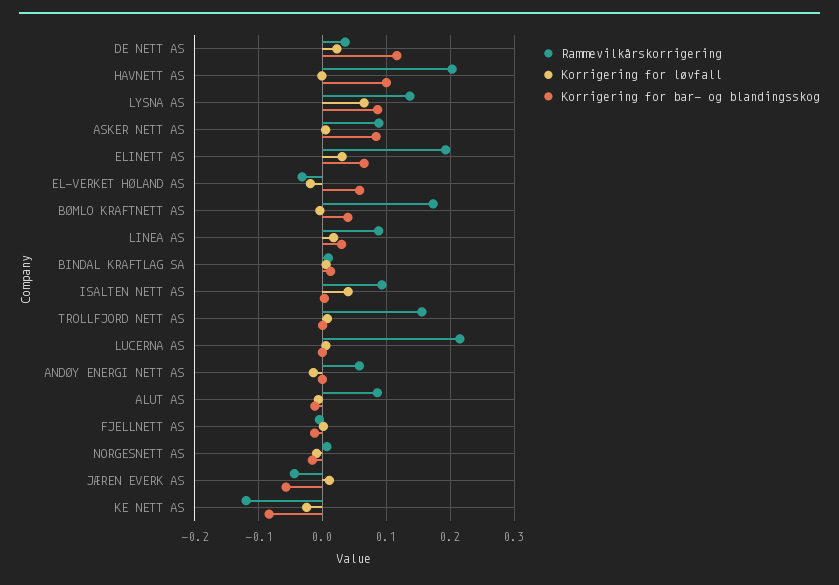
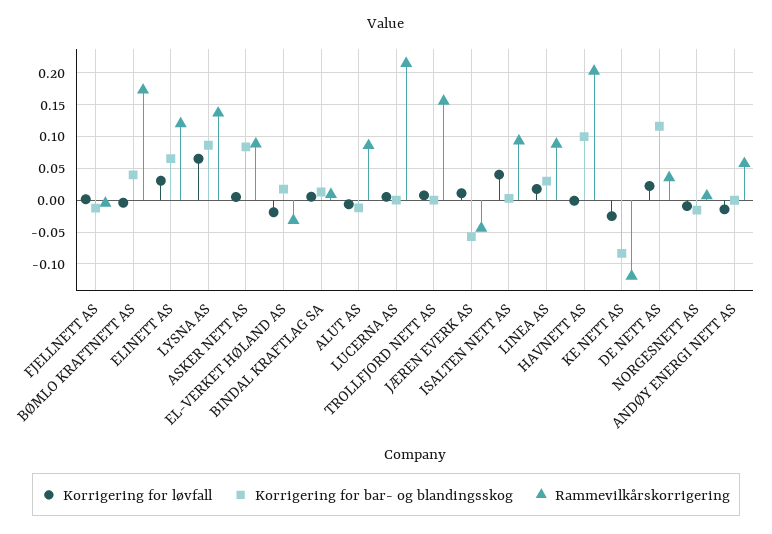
  {
    "Rammevilkårskorrigering": {
      "DE NETT AS": 0.04,
      "HAVNETT AS": 0.2,
      "LYSNA AS": 0.14,
      "ASKER NETT AS": 0.09,
-     "ELINETT AS": 0.19,
+     "ELINETT AS": 0.12,
      "EL-VERKET HØLAND AS": -0.03,
      "BØMLO KRAFTNETT AS": 0.17,
      "LINEA AS": 0.09,
      "BINDAL KRAFTLAG SA": 0.01,
      "ISALTEN NETT AS": 0.09,
      "TROLLFJORD NETT AS": 0.16,
      "LUCERNA AS": 0.21,
      "ANDØY ENERGI NETT AS": 0.06,
      "ALUT AS": 0.09,
      "FJELLNETT AS": 0,
      "NORGESNETT AS": 0.01,
      "JÆREN EVERK AS": -0.04,
      "KE NETT AS": -0.12
    },
    "Korrigering for løvfall": {
      "DE NETT AS": 0.02,
      "HAVNETT AS": 0,
      "LYSNA AS": 0.07,
      "ASKER NETT AS": 0.01,
      "ELINETT AS": 0.03,
      "EL-VERKET HØLAND AS": -0.02,
      "BØMLO KRAFTNETT AS": 0,
      "LINEA AS": 0.02,
      "BINDAL KRAFTLAG SA": 0.01,
      "ISALTEN NETT AS": 0.04,
      "TROLLFJORD NETT AS": 0.01,
      "LUCERNA AS": 0.01,
      "ANDØY ENERGI NETT AS": -0.01,
      "ALUT AS": -0.01,
      "FJELLNETT AS": 0,
      "NORGESNETT AS": -0.01,
      "JÆREN EVERK AS": 0.01,
      "KE NETT AS": -0.03
    },
    "Korrigering for bar- og blandingsskog": {
      "DE NETT AS": 0.12,
      "HAVNETT AS": 0.1,
      "LYSNA AS": 0.09,
      "ASKER NETT AS": 0.08,
      "ELINETT AS": 0.07,
-     "EL-VERKET HØLAND AS": 0.06,
+     "EL-VERKET HØLAND AS": 0.02,
      "BØMLO KRAFTNETT AS": 0.04,
      "LINEA AS": 0.03,
      "BINDAL KRAFTLAG SA": 0.01,
      "ISALTEN NETT AS": 0,
      "TROLLFJORD NETT AS": 0,
      "LUCERNA AS": 0,
      "ANDØY ENERGI NETT AS": 0,
      "ALUT AS": -0.01,
      "FJELLNETT AS": -0.01,
      "NORGESNETT AS": -0.02,
      "JÆREN EVERK AS": -0.06,
      "KE NETT AS": -0.08
    }
  }

